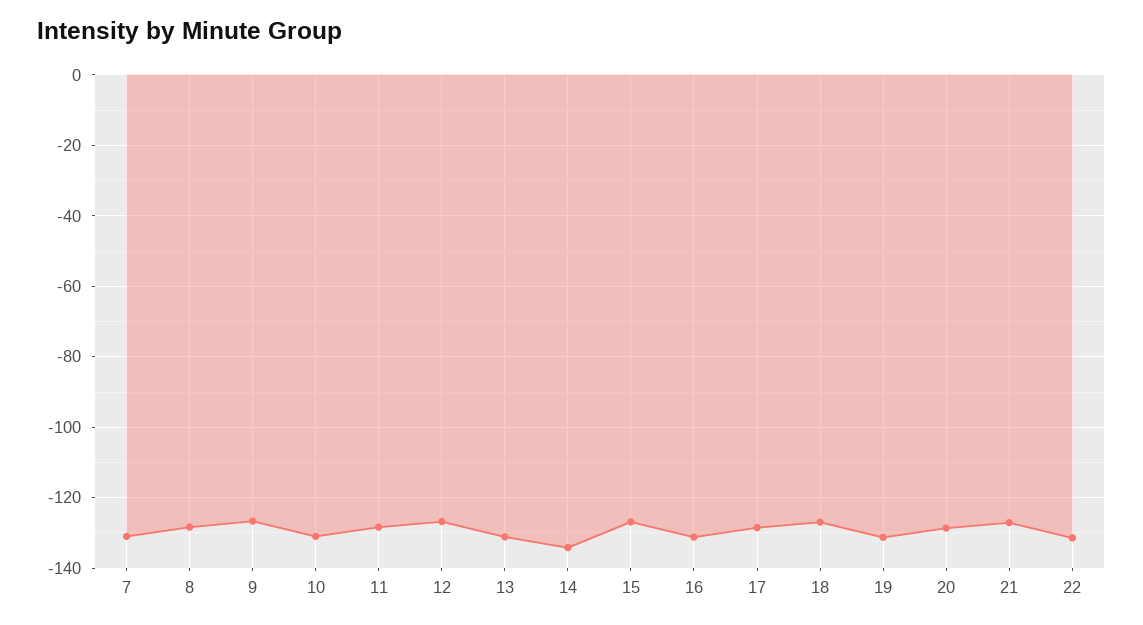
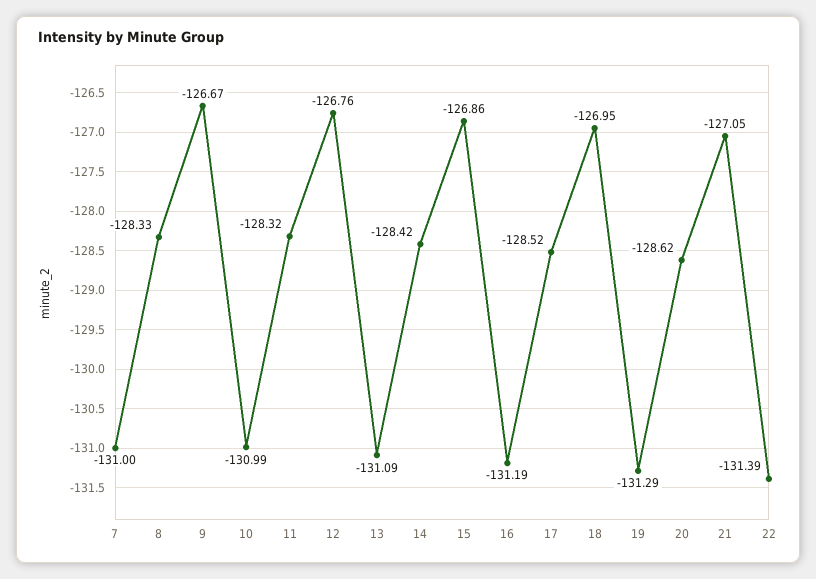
  {
    "7": -131,
    "8": -128.33,
    "9": -126.67,
    "10": -130.99,
    "11": -128.32,
    "12": -126.76,
    "13": -131.09,
-   "14": -134,
+   "14": -128.42,
    "15": -126.86,
    "16": -131.19,
    "17": -128.52,
    "18": -126.95,
    "19": -131.29,
    "20": -128.62,
    "21": -127.05,
    "22": -131.39
  }

